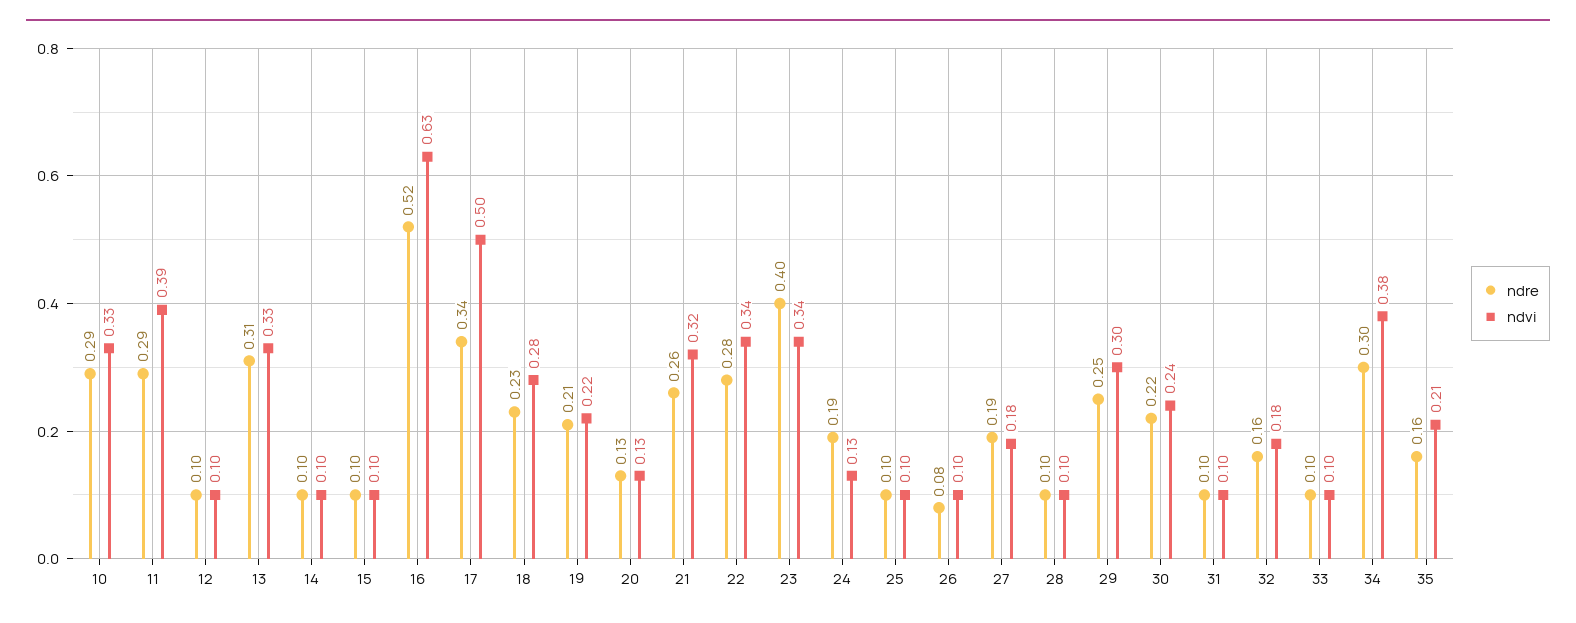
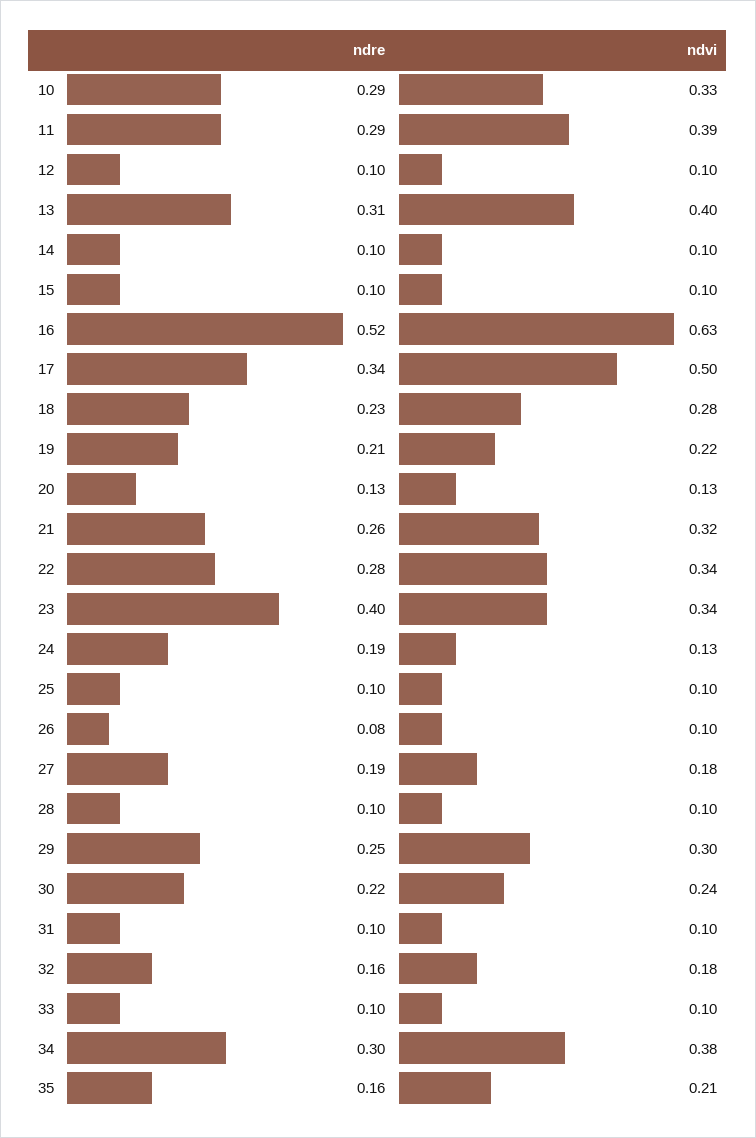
  {
    "ndre": {
      "10": 0.29,
      "11": 0.29,
      "12": 0.1,
      "13": 0.31,
      "14": 0.1,
      "15": 0.1,
      "16": 0.52,
      "17": 0.34,
      "18": 0.23,
      "19": 0.21,
      "20": 0.13,
      "21": 0.26,
      "22": 0.28,
      "23": 0.4,
      "24": 0.19,
      "25": 0.1,
      "26": 0.08,
      "27": 0.19,
      "28": 0.1,
      "29": 0.25,
      "30": 0.22,
      "31": 0.1,
      "32": 0.16,
      "33": 0.1,
      "34": 0.3,
      "35": 0.16
    },
    "ndvi": {
      "10": 0.33,
      "11": 0.39,
      "12": 0.1,
-     "13": 0.33,
+     "13": 0.4,
      "14": 0.1,
      "15": 0.1,
      "16": 0.63,
      "17": 0.5,
      "18": 0.28,
      "19": 0.22,
      "20": 0.13,
      "21": 0.32,
      "22": 0.34,
      "23": 0.34,
      "24": 0.13,
      "25": 0.1,
      "26": 0.1,
      "27": 0.18,
      "28": 0.1,
      "29": 0.3,
      "30": 0.24,
      "31": 0.1,
      "32": 0.18,
      "33": 0.1,
      "34": 0.38,
      "35": 0.21
    }
  }

